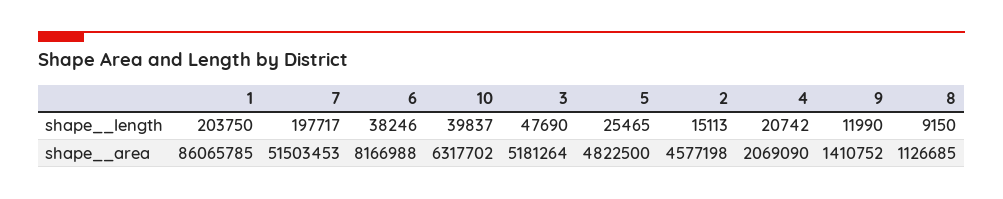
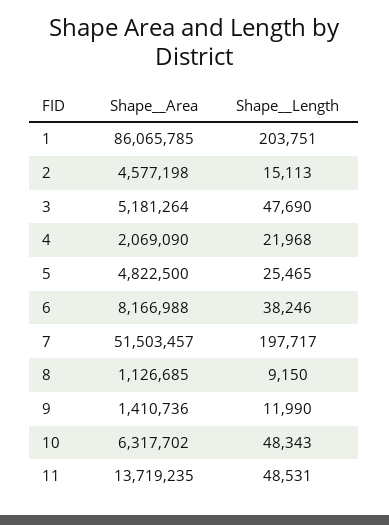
  {
    "1": {
-     "shape__length": 203750,
+     "shape__length": 203751,
      "shape__area": 86065785
    },
    "7": {
      "shape__length": 197717,
-     "shape__area": 51503453
+     "shape__area": 51503457
    },
    "6": {
      "shape__length": 38246,
      "shape__area": 8166988
    },
    "10": {
-     "shape__length": 39837,
+     "shape__length": 48343,
      "shape__area": 6317702
    },
    "3": {
      "shape__length": 47690,
      "shape__area": 5181264
    },
    "5": {
      "shape__length": 25465,
      "shape__area": 4822500
    },
    "2": {
      "shape__length": 15113,
      "shape__area": 4577198
    },
    "4": {
-     "shape__length": 20742,
+     "shape__length": 21968,
      "shape__area": 2069090
    },
    "9": {
      "shape__length": 11990,
-     "shape__area": 1410752
+     "shape__area": 1410736
    },
    "8": {
      "shape__length": 9150,
      "shape__area": 1126685
-   }
+   },
+   "11": {
+     "shape__area": 13719235,
+     "shape__length": 48531
+   }
  }

